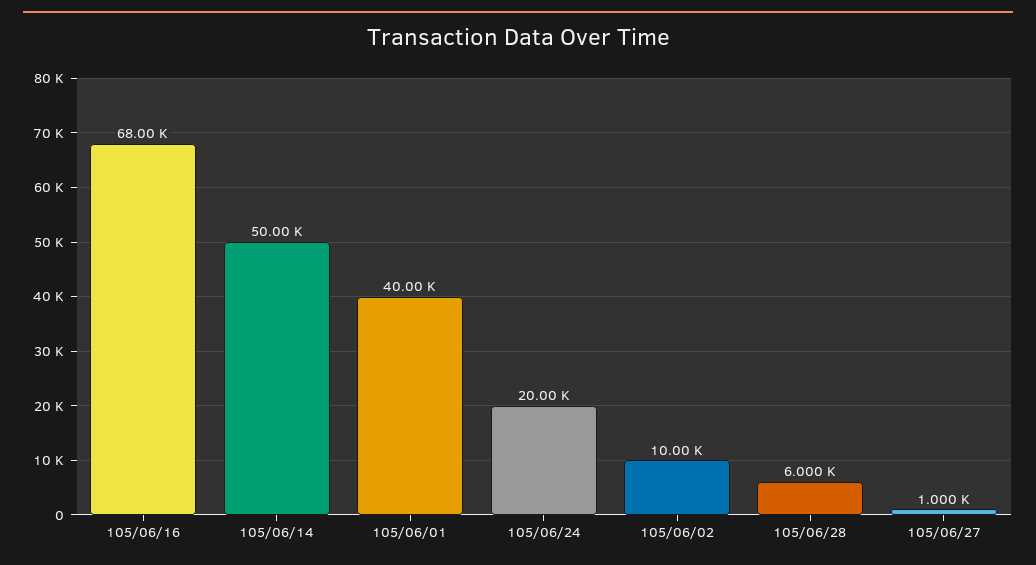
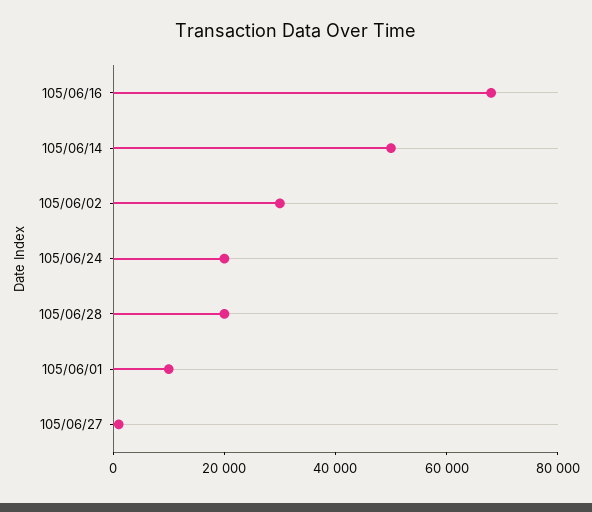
  {
    "105/06/16": 68000,
    "105/06/14": 50000,
-   "105/06/01": 40000,
+   "105/06/01": 10000,
    "105/06/24": 20000,
-   "105/06/02": 10000,
+   "105/06/02": 30000,
-   "105/06/28": 6000,
+   "105/06/28": 20000,
    "105/06/27": 1000
  }

